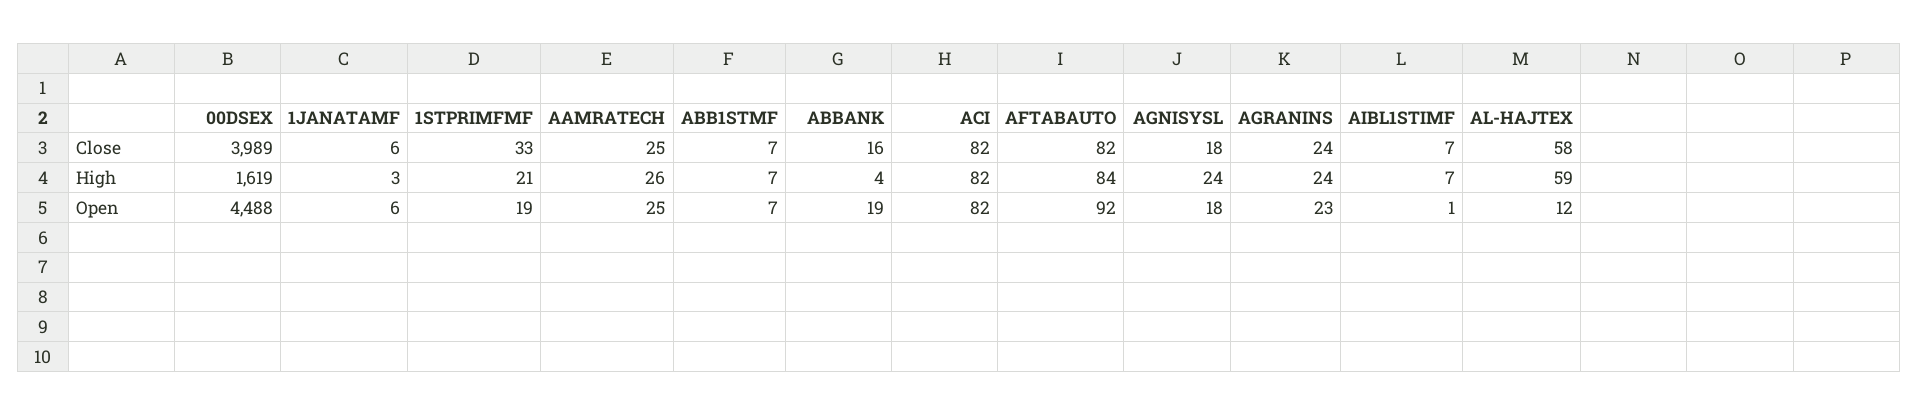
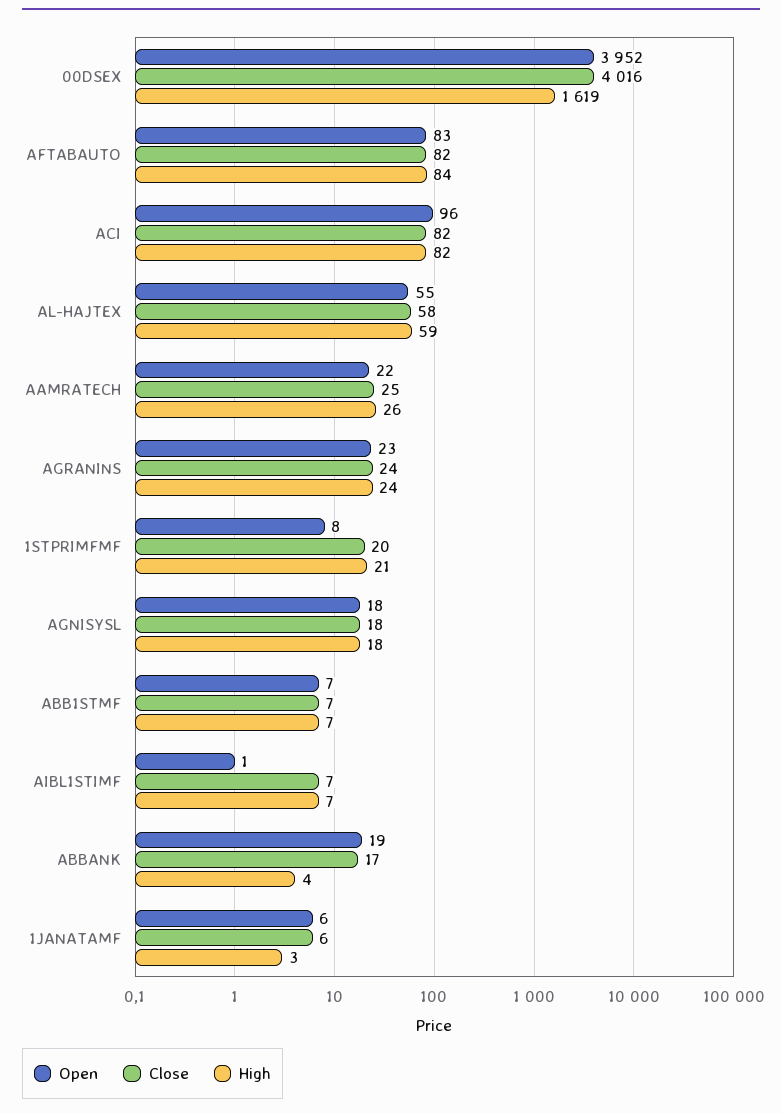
  {
    "Close": {
-     "00DSEX": 3989,
+     "00DSEX": 4016,
      "1JANATAMF": 6,
-     "1STPRIMFMF": 33,
+     "1STPRIMFMF": 20,
      "AAMRATECH": 25,
      "ABB1STMF": 7,
-     "ABBANK": 16,
+     "ABBANK": 17,
      "ACI": 82,
      "AFTABAUTO": 82,
      "AGNISYSL": 18,
      "AGRANINS": 24,
      "AIBL1STIMF": 7,
      "AL-HAJTEX": 58
    },
    "High": {
      "00DSEX": 1619,
      "1JANATAMF": 3,
      "1STPRIMFMF": 21,
      "AAMRATECH": 26,
      "ABB1STMF": 7,
      "ABBANK": 4,
      "ACI": 82,
      "AFTABAUTO": 84,
-     "AGNISYSL": 24,
+     "AGNISYSL": 18,
      "AGRANINS": 24,
      "AIBL1STIMF": 7,
      "AL-HAJTEX": 59
    },
    "Open": {
-     "00DSEX": 4488,
+     "00DSEX": 3952,
      "1JANATAMF": 6,
-     "1STPRIMFMF": 19,
+     "1STPRIMFMF": 8,
-     "AAMRATECH": 25,
+     "AAMRATECH": 22,
      "ABB1STMF": 7,
      "ABBANK": 19,
-     "ACI": 82,
+     "ACI": 96,
-     "AFTABAUTO": 92,
+     "AFTABAUTO": 83,
      "AGNISYSL": 18,
      "AGRANINS": 23,
      "AIBL1STIMF": 1,
-     "AL-HAJTEX": 12
+     "AL-HAJTEX": 55
    }
  }

